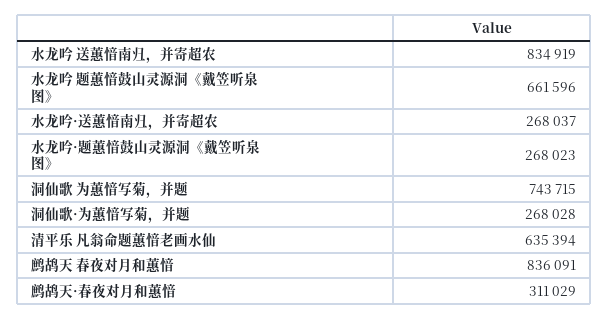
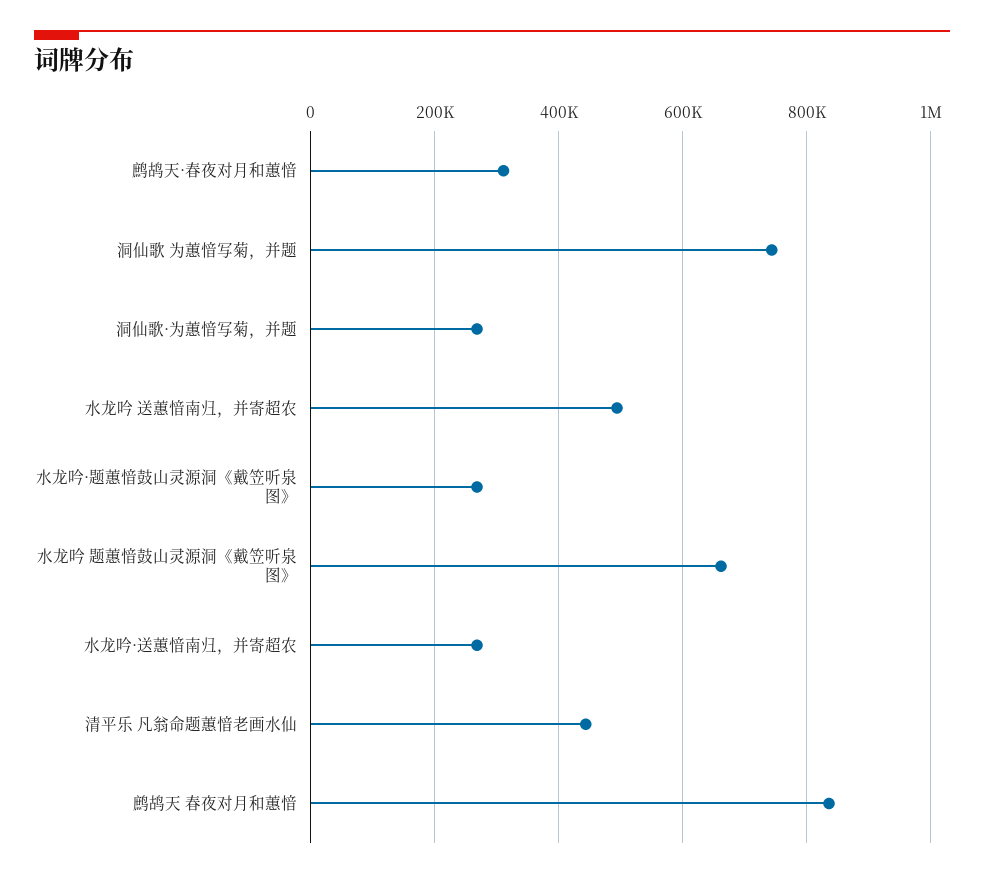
  {
-   "水龙吟 送蕙愔南归，并寄超农": 834919,
+   "水龙吟 送蕙愔南归，并寄超农": 500000,
    "水龙吟 题蕙愔鼓山灵源洞《戴笠听泉图》": 661596,
    "水龙吟·送蕙愔南归，并寄超农": 268037,
    "水龙吟·题蕙愔鼓山灵源洞《戴笠听泉图》": 268023,
    "洞仙歌 为蕙愔写菊，并题": 743715,
    "洞仙歌·为蕙愔写菊，并题": 268028,
-   "清平乐 凡翁命题蕙愔老画水仙": 635394,
+   "清平乐 凡翁命题蕙愔老画水仙": 440000,
    "鹧鸪天 春夜对月和蕙愔": 836091,
    "鹧鸪天·春夜对月和蕙愔": 311029
  }

